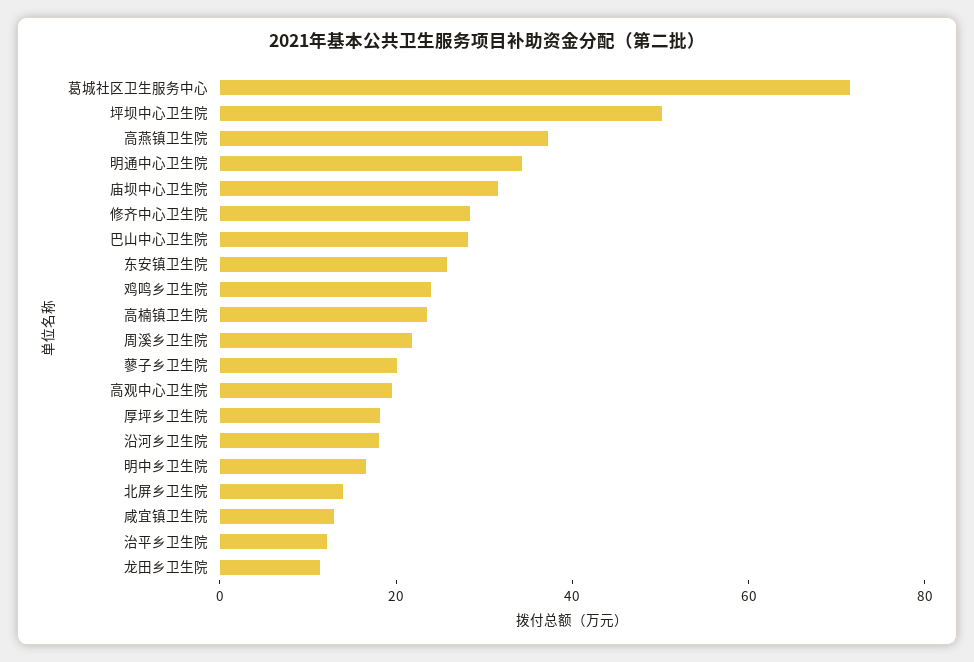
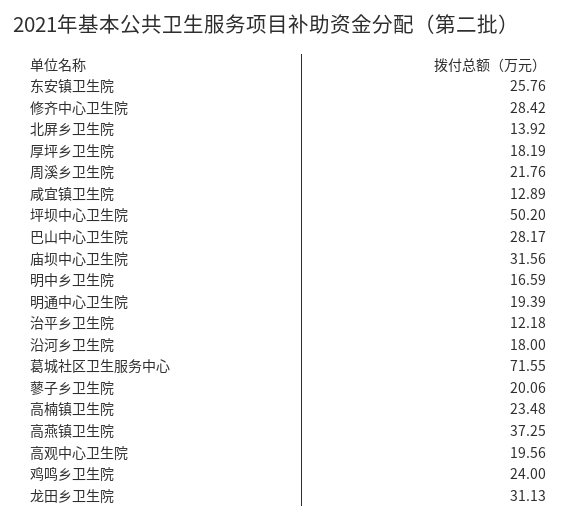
  {
    "葛城社区卫生服务中心": 71.55,
    "坪坝中心卫生院": 50.2,
    "高燕镇卫生院": 37.25,
-   "明通中心卫生院": 35,
+   "明通中心卫生院": 19.39,
    "庙坝中心卫生院": 31.56,
    "修齐中心卫生院": 28.42,
    "巴山中心卫生院": 28.17,
    "东安镇卫生院": 25.76,
    "鸡鸣乡卫生院": 24,
    "高楠镇卫生院": 23.48,
    "周溪乡卫生院": 21.76,
    "蓼子乡卫生院": 20.06,
    "高观中心卫生院": 19.56,
    "厚坪乡卫生院": 18.19,
    "沿河乡卫生院": 18,
    "明中乡卫生院": 16.59,
    "北屏乡卫生院": 13.92,
    "咸宜镇卫生院": 12.89,
    "治平乡卫生院": 12.18,
-   "龙田乡卫生院": 10
+   "龙田乡卫生院": 31.13
  }

